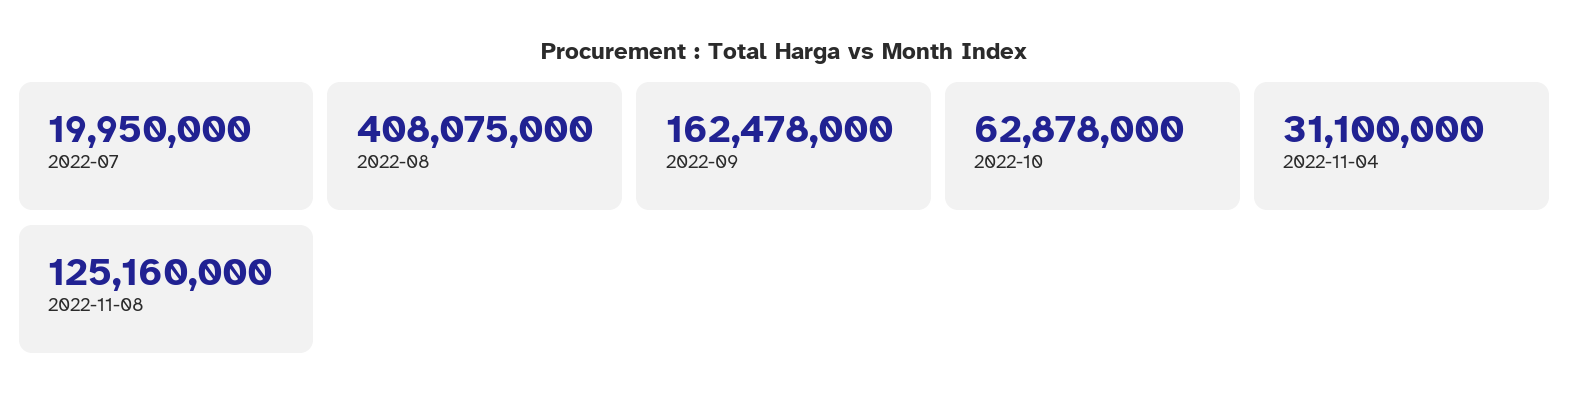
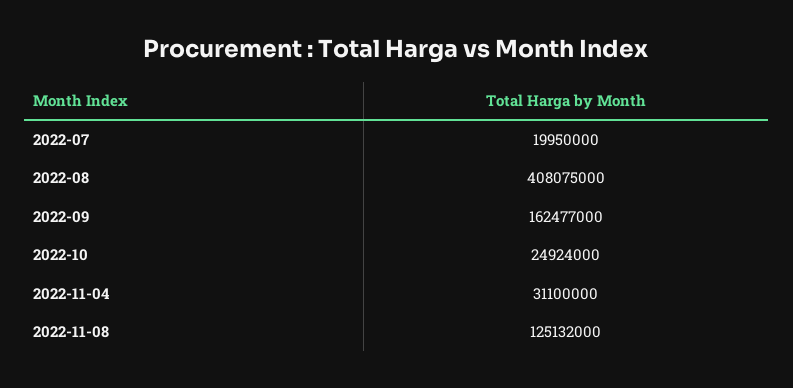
  {
    "2022-07": 19950000,
    "2022-08": 408075000,
-   "2022-09": 162478000,
+   "2022-09": 162477000,
-   "2022-10": 62878000,
+   "2022-10": 24924000,
    "2022-11-04": 31100000,
-   "2022-11-08": 125160000
+   "2022-11-08": 125132000
  }

